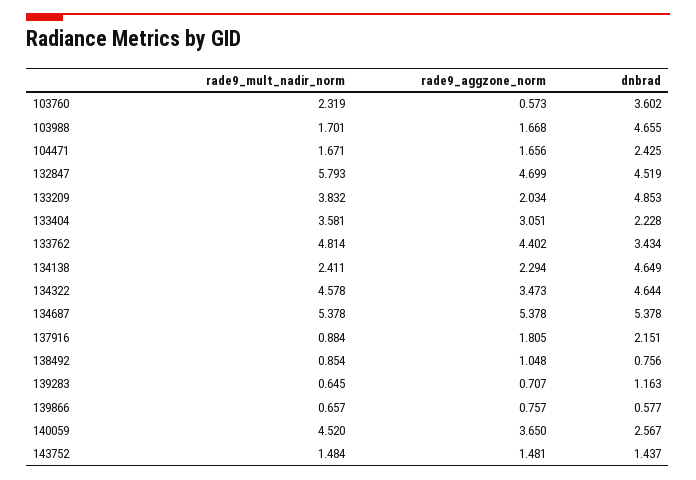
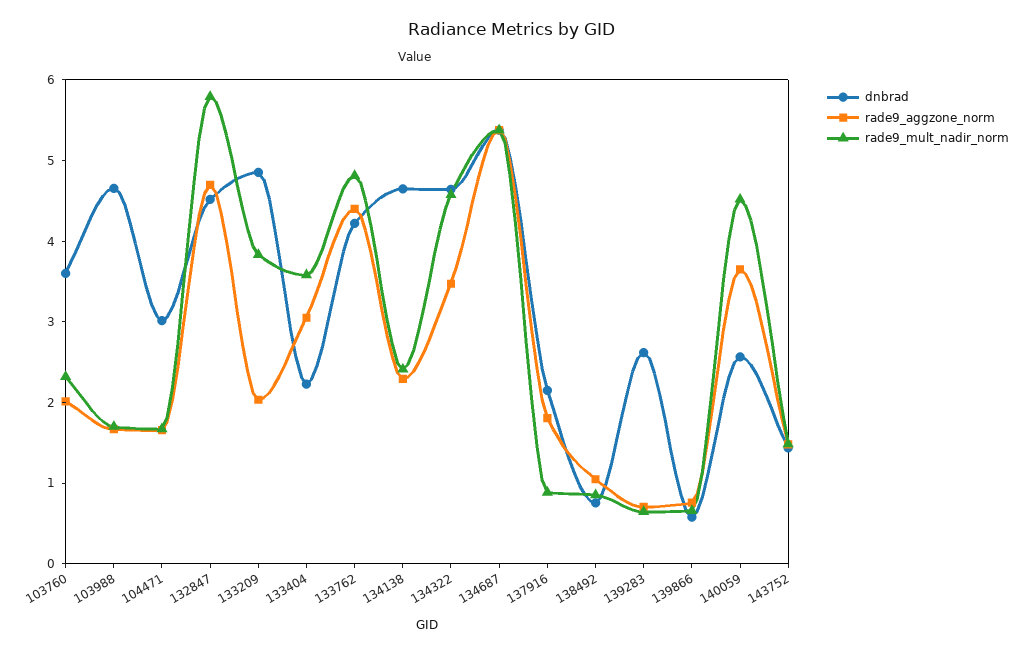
  {
    "rade9_mult_nadir_norm": {
      "103760": 2.319,
      "103988": 1.701,
      "104471": 1.671,
      "132847": 5.793,
      "133209": 3.832,
      "133404": 3.581,
      "133762": 4.814,
      "134138": 2.411,
      "134322": 4.578,
      "134687": 5.378,
      "137916": 0.884,
      "138492": 0.854,
      "139283": 0.645,
      "139866": 0.657,
      "140059": 4.52,
      "143752": 1.484
    },
    "rade9_aggzone_norm": {
-     "103760": 0.573,
+     "103760": 2,
      "103988": 1.668,
      "104471": 1.656,
      "132847": 4.699,
      "133209": 2.034,
      "133404": 3.051,
      "133762": 4.402,
      "134138": 2.294,
      "134322": 3.473,
      "134687": 5.378,
      "137916": 1.805,
      "138492": 1.048,
      "139283": 0.707,
      "139866": 0.757,
      "140059": 3.65,
      "143752": 1.481
    },
    "dnbrad": {
      "103760": 3.602,
      "103988": 4.655,
-     "104471": 2.425,
+     "104471": 3,
      "132847": 4.519,
      "133209": 4.853,
      "133404": 2.228,
-     "133762": 3.434,
+     "133762": 4.2,
      "134138": 4.649,
      "134322": 4.644,
      "134687": 5.378,
      "137916": 2.151,
      "138492": 0.756,
-     "139283": 1.163,
+     "139283": 2.6,
      "139866": 0.577,
      "140059": 2.567,
      "143752": 1.437
    }
  }

